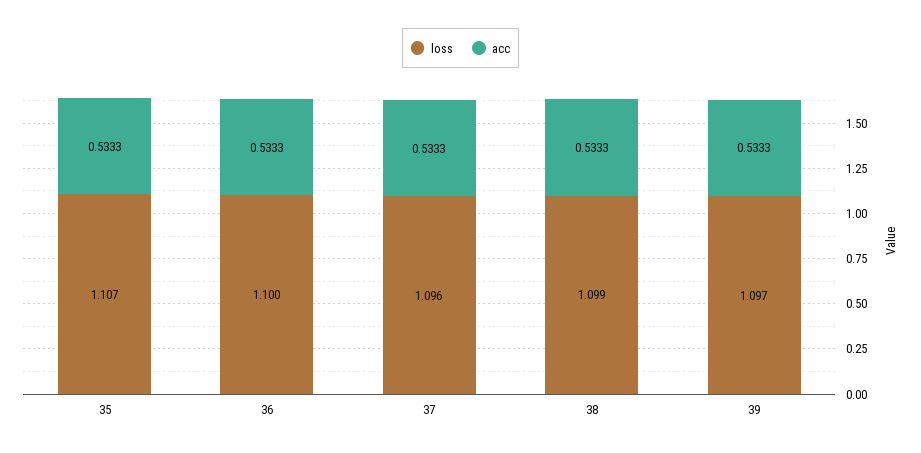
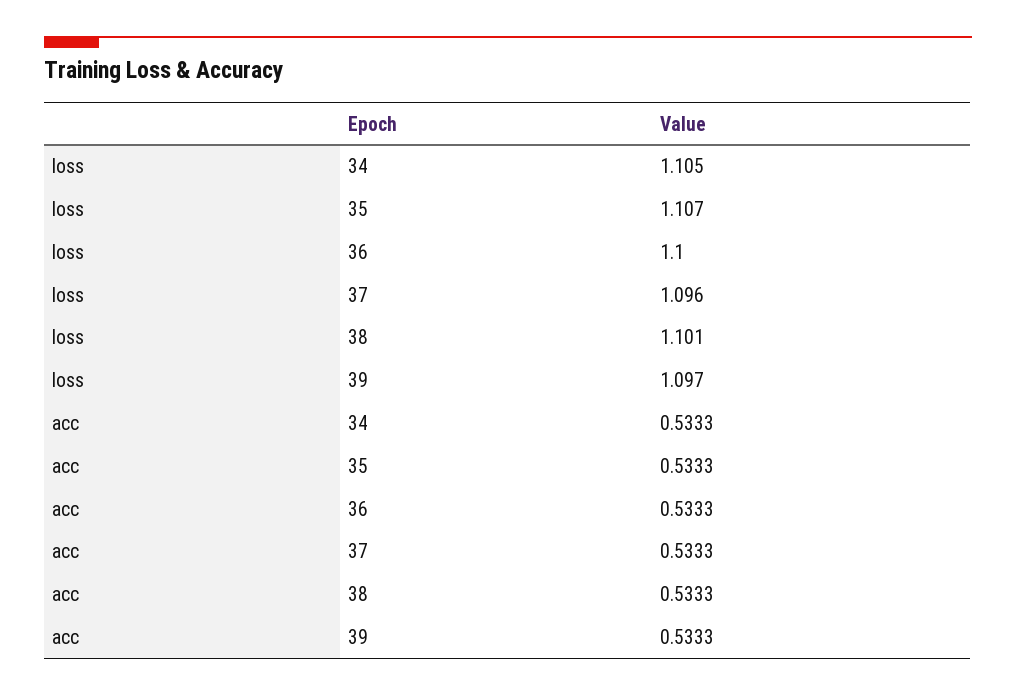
  {
    "loss": {
      "35": 1.107,
      "36": 1.1,
      "37": 1.096,
-     "38": 1.099,
+     "38": 1.101,
-     "39": 1.097
+     "39": 1.097,
+     "34": 1.105
    },
    "acc": {
      "35": 0.5333,
      "36": 0.5333,
      "37": 0.5333,
      "38": 0.5333,
-     "39": 0.5333
+     "39": 0.5333,
+     "34": 0.5333
    }
  }

